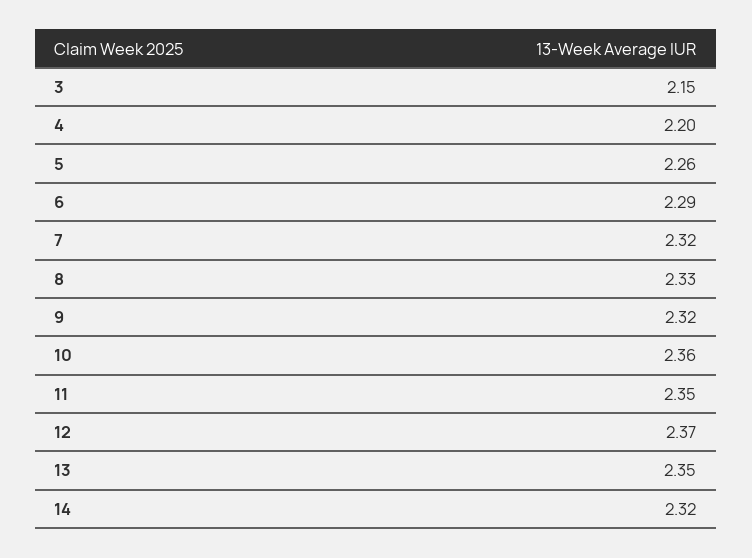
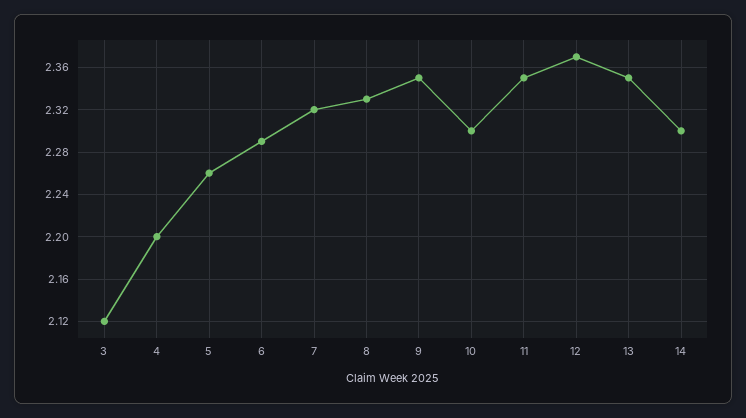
  {
-   "3": 2.15,
+   "3": 2.12,
    "4": 2.2,
    "5": 2.26,
    "6": 2.29,
    "7": 2.32,
    "8": 2.33,
-   "9": 2.32,
+   "9": 2.35,
-   "10": 2.36,
+   "10": 2.3,
    "11": 2.35,
    "12": 2.37,
    "13": 2.35,
-   "14": 2.32
+   "14": 2.3
  }

